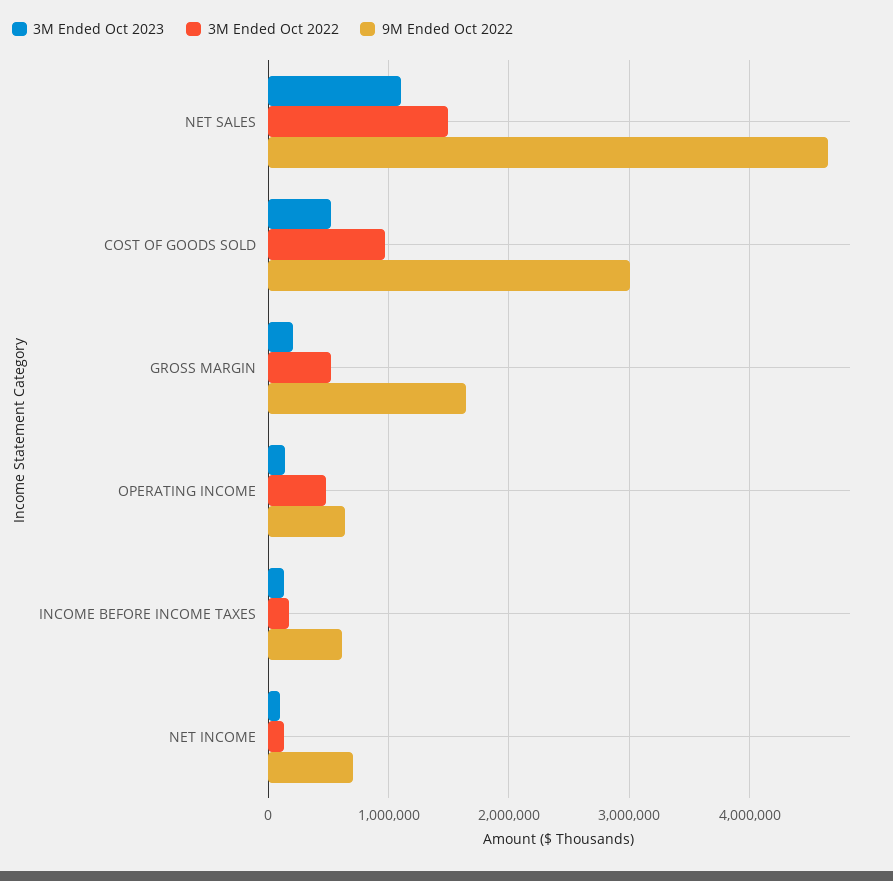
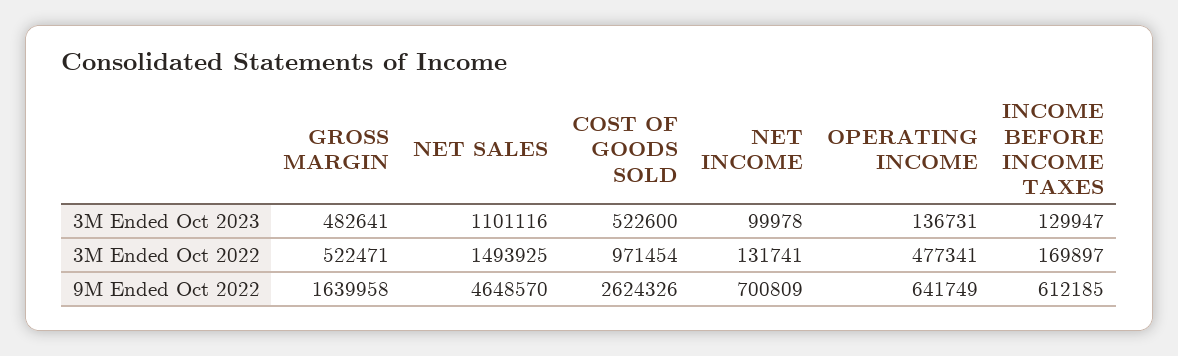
  {
    "3M Ended Oct 2023": {
      "NET SALES": 1101116,
      "COST OF GOODS SOLD": 522600,
-     "GROSS MARGIN": 200000,
+     "GROSS MARGIN": 482641,
      "OPERATING INCOME": 136731,
      "INCOME BEFORE INCOME TAXES": 129947,
      "NET INCOME": 99978
    },
    "3M Ended Oct 2022": {
      "NET SALES": 1493925,
      "COST OF GOODS SOLD": 971454,
      "GROSS MARGIN": 522471,
      "OPERATING INCOME": 477341,
      "INCOME BEFORE INCOME TAXES": 169897,
      "NET INCOME": 131741
    },
    "9M Ended Oct 2022": {
      "NET SALES": 4648570,
-     "COST OF GOODS SOLD": 3000000,
+     "COST OF GOODS SOLD": 2624326,
      "GROSS MARGIN": 1639958,
      "OPERATING INCOME": 641749,
      "INCOME BEFORE INCOME TAXES": 612185,
      "NET INCOME": 700809
    }
  }

